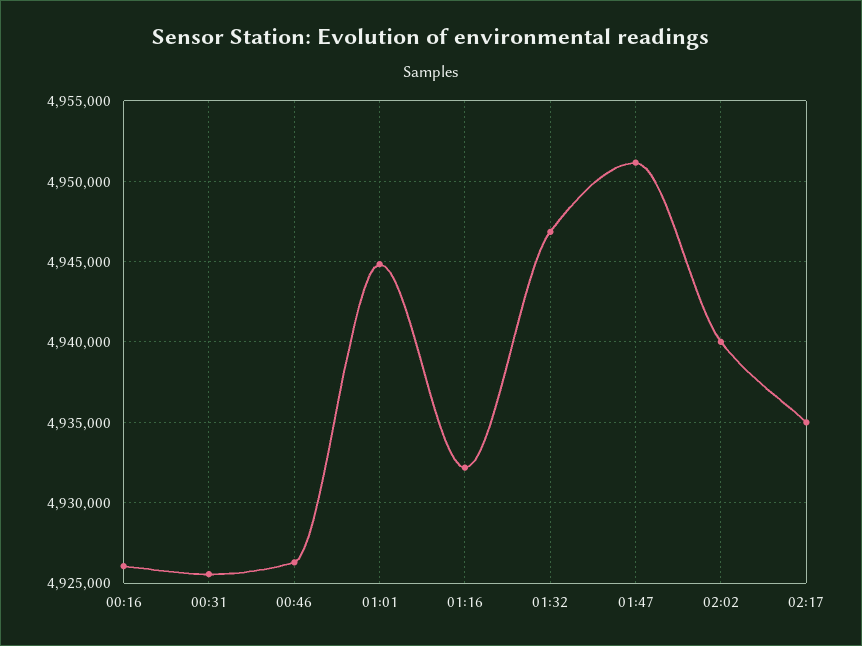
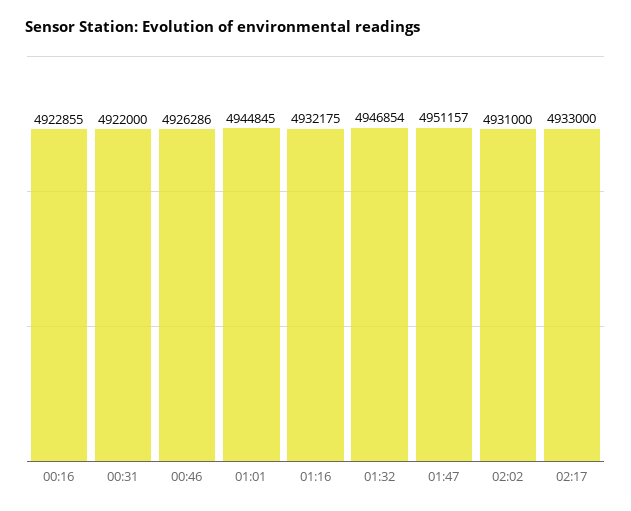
  {
-   "00:16": 4926000,
+   "00:16": 4922855,
-   "00:31": 4925500,
+   "00:31": 4922000,
    "00:46": 4926286,
    "01:01": 4944845,
    "01:16": 4932175,
    "01:32": 4946854,
    "01:47": 4951157,
-   "02:02": 4940000,
+   "02:02": 4931000,
-   "02:17": 4935000
+   "02:17": 4933000
  }

